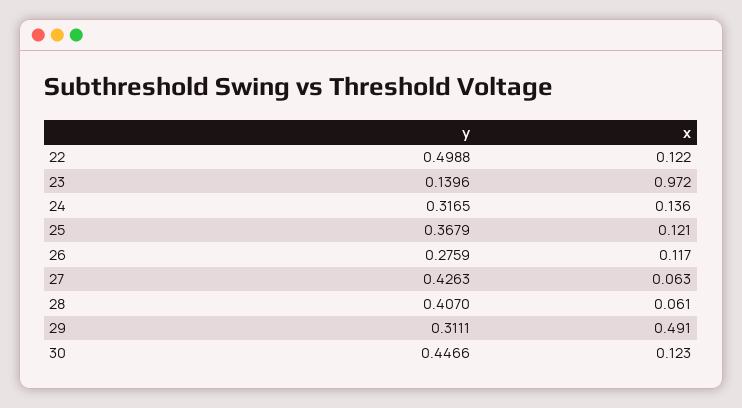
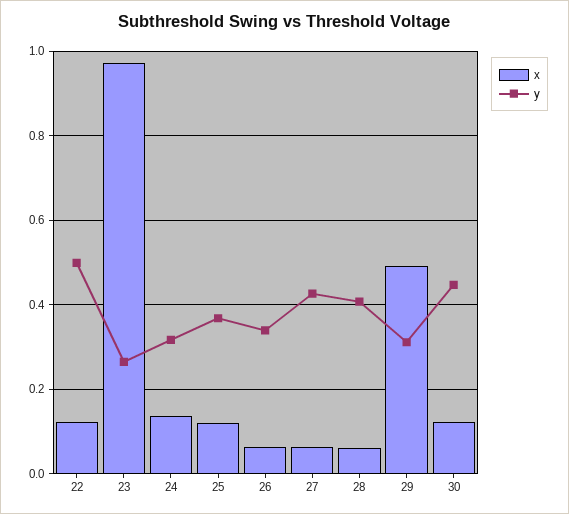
  {
    "y": {
      "22": 0.4988,
-     "23": 0.1396,
+     "23": 0.26,
      "24": 0.3165,
      "25": 0.3679,
-     "26": 0.2759,
+     "26": 0.34,
      "27": 0.4263,
      "28": 0.407,
      "29": 0.3111,
      "30": 0.4466
    },
    "x": {
      "22": 0.122,
      "23": 0.972,
      "24": 0.136,
      "25": 0.121,
-     "26": 0.117,
+     "26": 0.06,
      "27": 0.063,
      "28": 0.061,
      "29": 0.491,
      "30": 0.123
    }
  }

